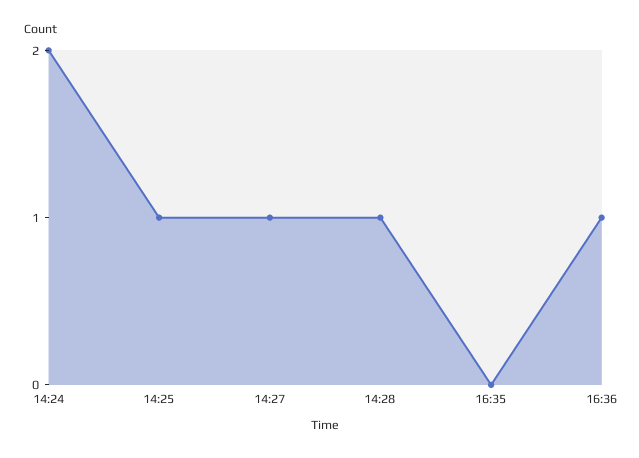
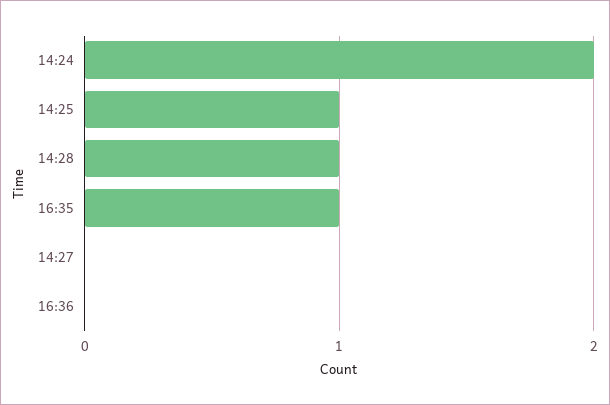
  {
    "14:24": 2,
    "14:25": 1,
-   "14:27": 1,
+   "14:27": 0,
    "14:28": 1,
-   "16:35": 0,
+   "16:35": 1,
-   "16:36": 1
+   "16:36": 0
  }

